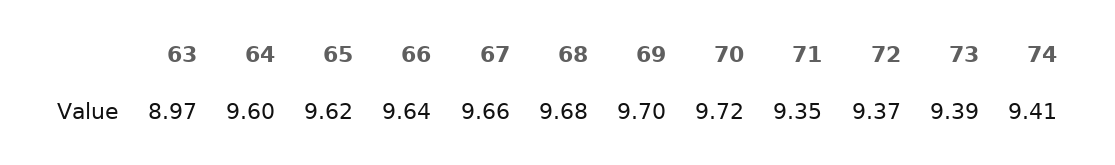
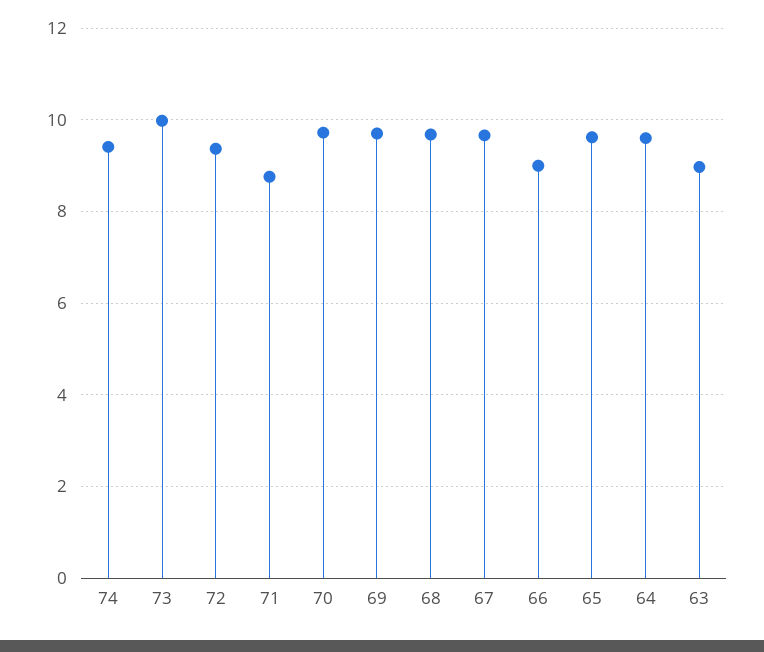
  {
    "63": 8.97,
    "64": 9.6,
    "65": 9.62,
-   "66": 9.64,
+   "66": 9,
    "67": 9.66,
    "68": 9.68,
    "69": 9.7,
    "70": 9.72,
-   "71": 9.35,
+   "71": 8.8,
    "72": 9.37,
-   "73": 9.39,
+   "73": 10,
    "74": 9.41
  }

